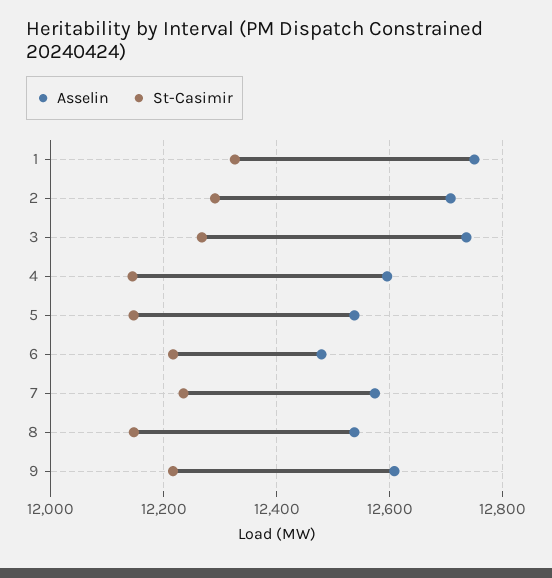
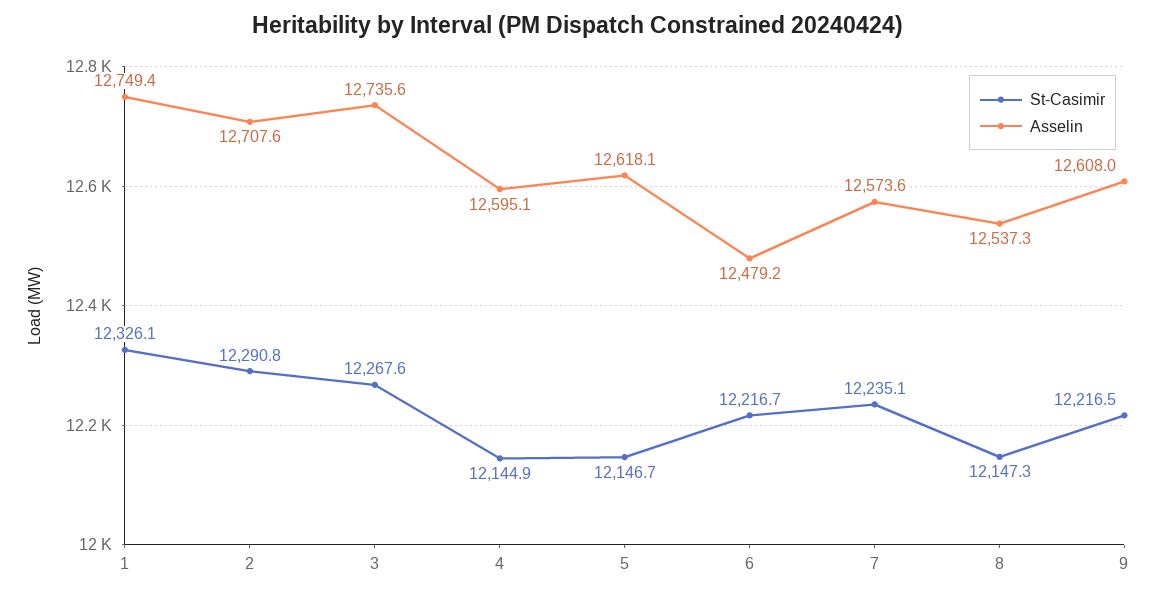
  {
    "Asselin": {
      "1": 12749.4,
      "2": 12707.6,
      "3": 12735.6,
      "4": 12595.1,
-     "5": 12540,
+     "5": 12618.1,
      "6": 12479.2,
      "7": 12573.6,
      "8": 12537.3,
      "9": 12608
    },
    "St-Casimir": {
      "1": 12326.1,
      "2": 12290.8,
      "3": 12267.6,
      "4": 12144.9,
      "5": 12146.7,
      "6": 12216.7,
      "7": 12235.1,
      "8": 12147.3,
      "9": 12216.5
    }
  }

